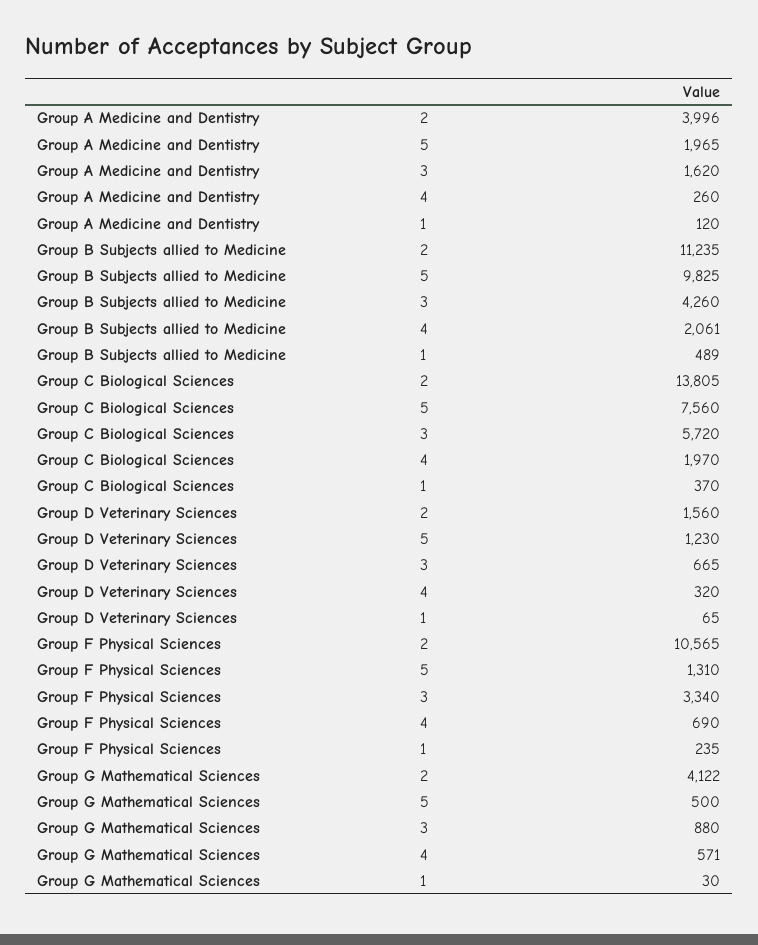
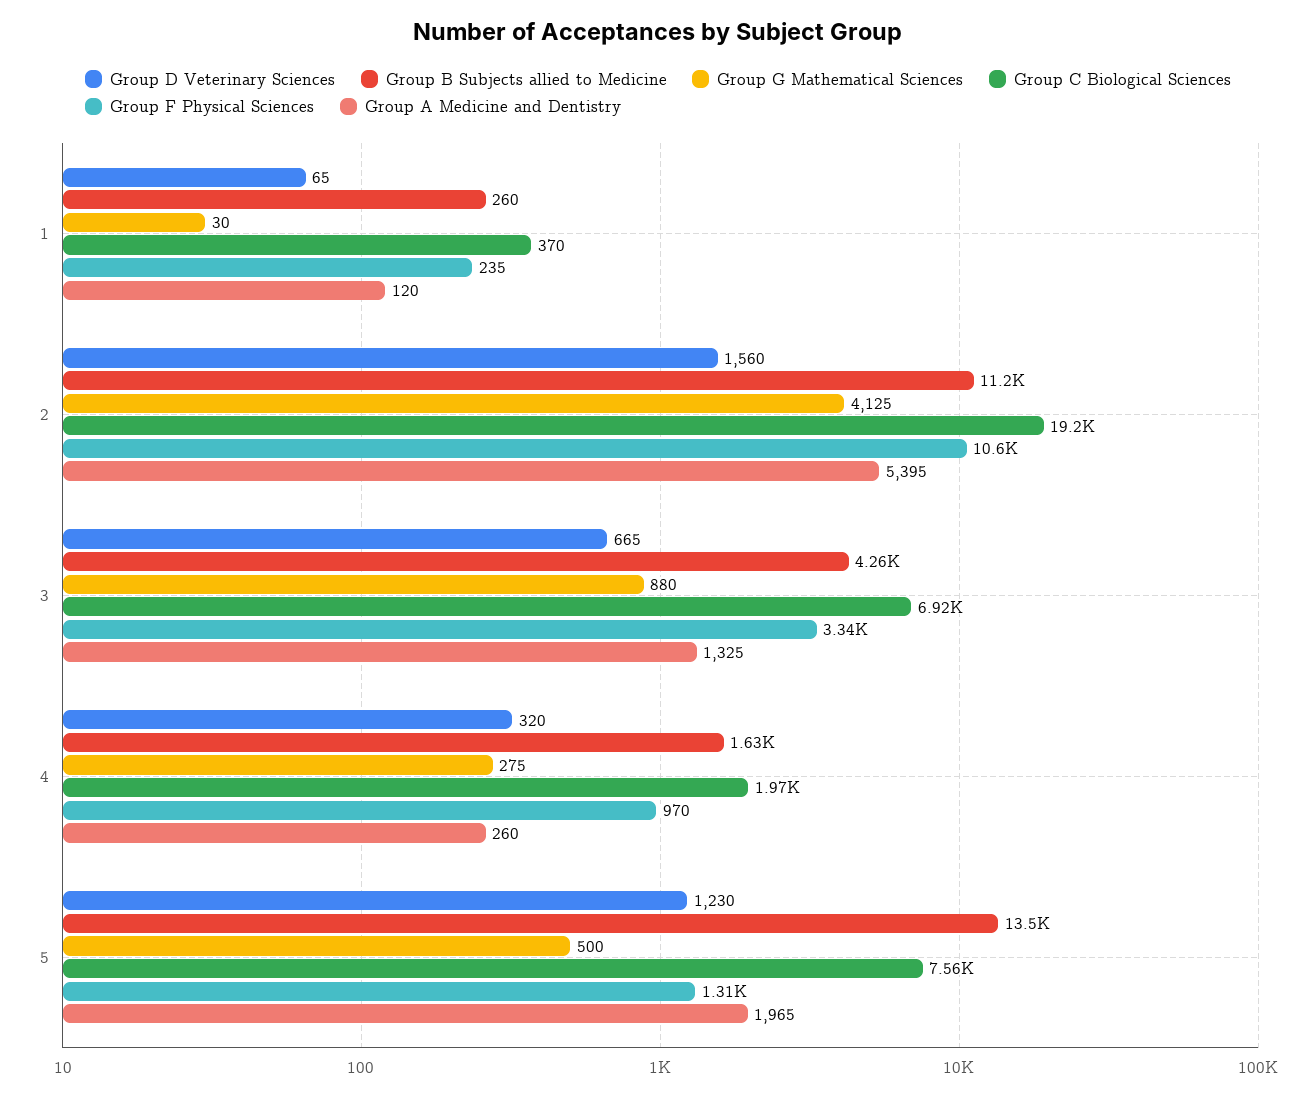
  {
    "Group A Medicine and Dentistry": {
-     "2": 3996,
+     "2": 5395,
      "5": 1965,
-     "3": 1620,
+     "3": 1325,
      "4": 260,
      "1": 120
    },
    "Group B Subjects allied to Medicine": {
      "2": 11235,
-     "5": 9825,
+     "5": 13500,
      "3": 4260,
-     "4": 2061,
+     "4": 1630,
-     "1": 489
+     "1": 260
    },
    "Group C Biological Sciences": {
-     "2": 13805,
+     "2": 19200,
      "5": 7560,
-     "3": 5720,
+     "3": 6920,
      "4": 1970,
      "1": 370
    },
    "Group D Veterinary Sciences": {
      "2": 1560,
      "5": 1230,
      "3": 665,
      "4": 320,
      "1": 65
    },
    "Group F Physical Sciences": {
      "2": 10565,
      "5": 1310,
      "3": 3340,
-     "4": 690,
+     "4": 970,
      "1": 235
    },
    "Group G Mathematical Sciences": {
-     "2": 4122,
+     "2": 4125,
      "5": 500,
      "3": 880,
-     "4": 571,
+     "4": 275,
      "1": 30
    }
  }

